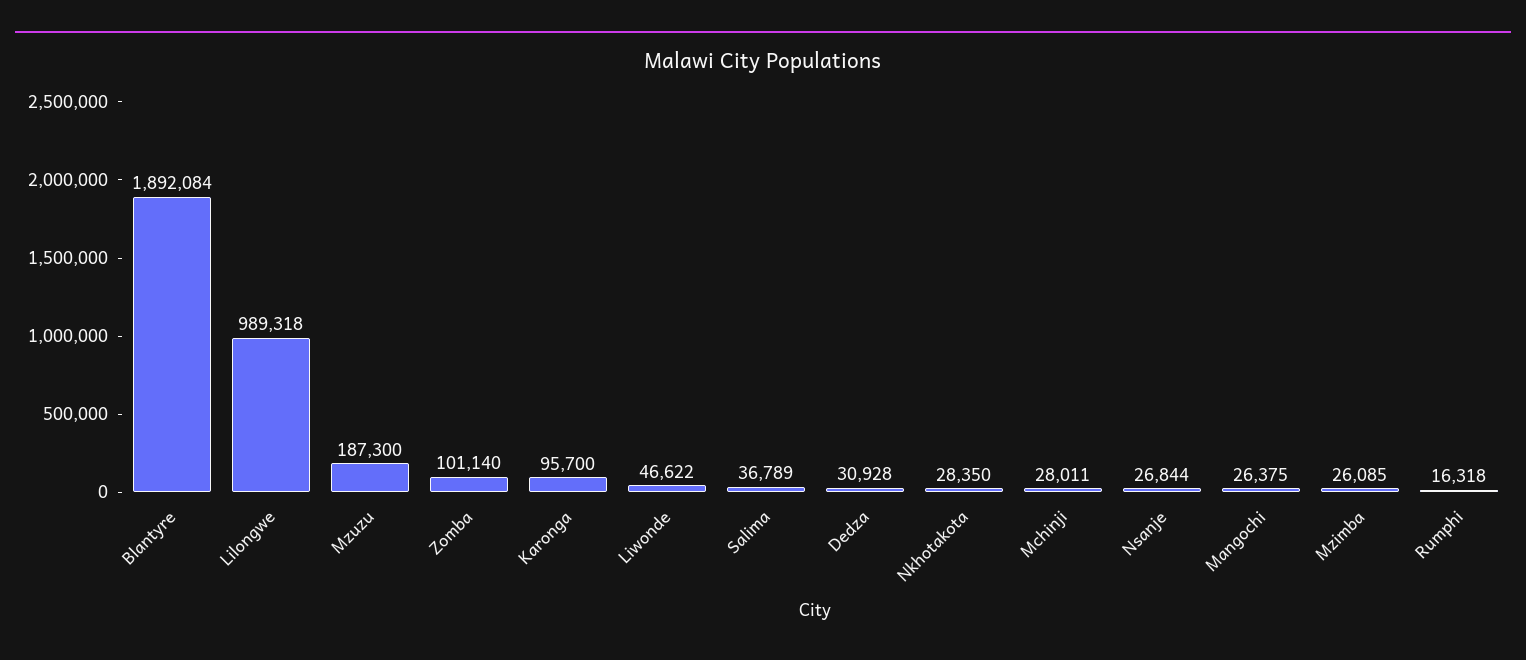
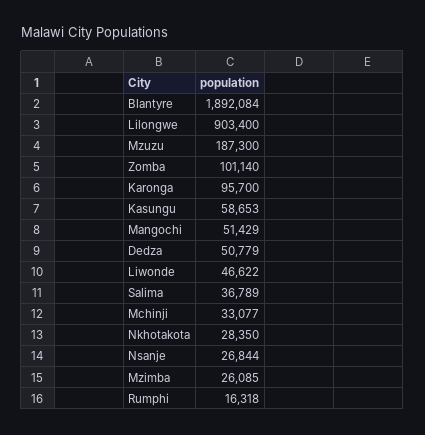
  {
    "Blantyre": 1892084,
-   "Lilongwe": 989318,
+   "Lilongwe": 903400,
    "Mzuzu": 187300,
    "Zomba": 101140,
    "Karonga": 95700,
    "Liwonde": 46622,
    "Salima": 36789,
-   "Dedza": 30928,
+   "Dedza": 50779,
    "Nkhotakota": 28350,
-   "Mchinji": 28011,
+   "Mchinji": 33077,
    "Nsanje": 26844,
-   "Mangochi": 26375,
+   "Mangochi": 51429,
    "Mzimba": 26085,
-   "Rumphi": 16318
+   "Rumphi": 16318,
+   "Kasungu": 58653
  }

